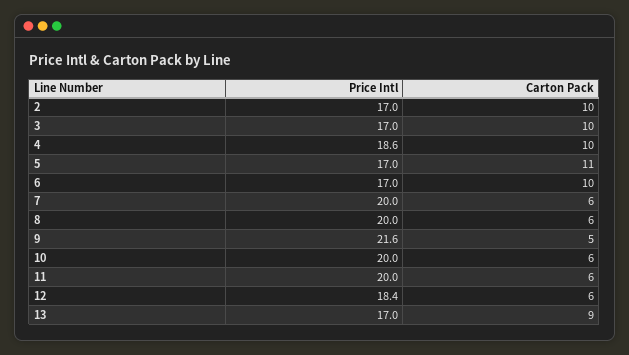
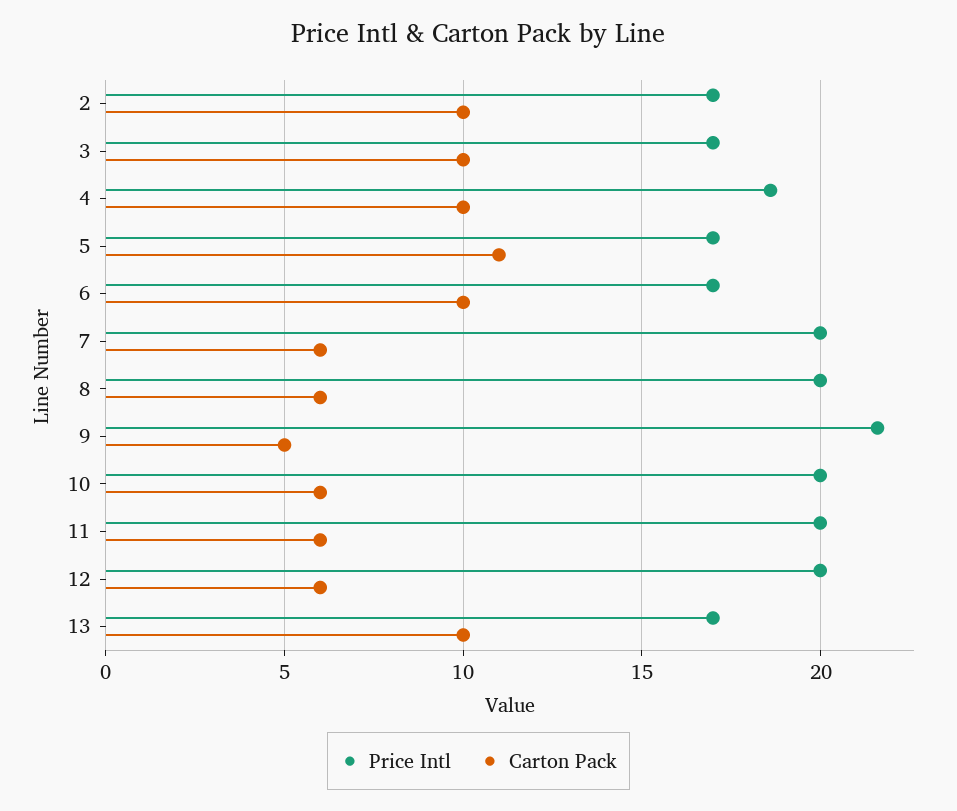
  {
    "Price Intl": {
      "2": 17,
      "3": 17,
      "4": 18.6,
      "5": 17,
      "6": 17,
      "7": 20,
      "8": 20,
      "9": 21.6,
      "10": 20,
      "11": 20,
-     "12": 18.4,
+     "12": 20,
      "13": 17
    },
    "Carton Pack": {
      "2": 10,
      "3": 10,
      "4": 10,
      "5": 11,
      "6": 10,
      "7": 6,
      "8": 6,
      "9": 5,
      "10": 6,
      "11": 6,
      "12": 6,
-     "13": 9
+     "13": 10
    }
  }

